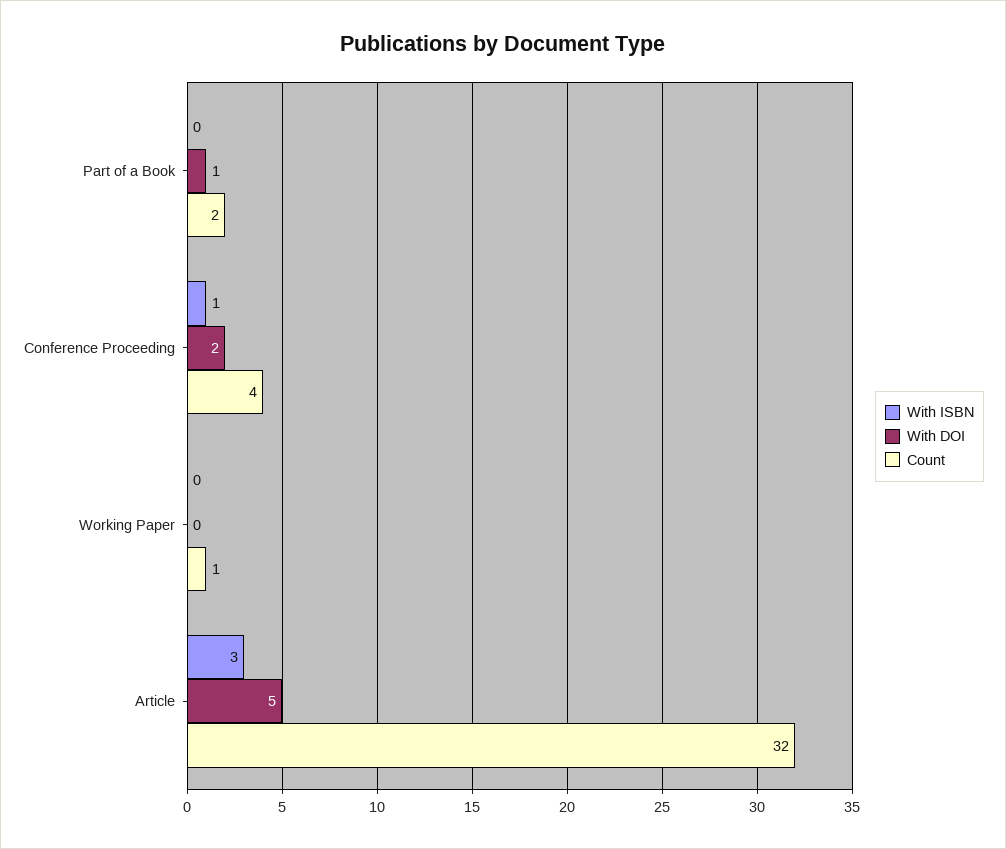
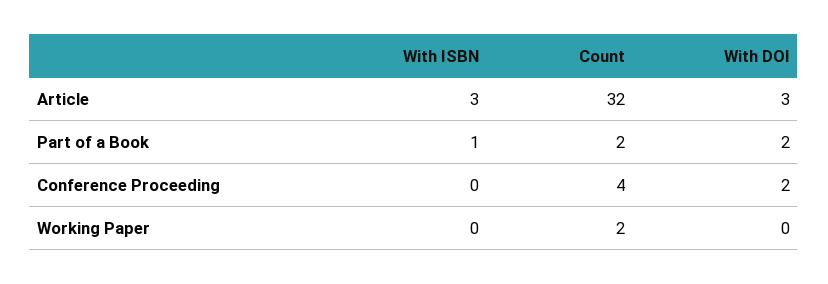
  {
    "With ISBN": {
-     "Part of a Book": 0,
+     "Part of a Book": 1,
-     "Conference Proceeding": 1,
+     "Conference Proceeding": 0,
      "Working Paper": 0,
      "Article": 3
    },
    "With DOI": {
-     "Part of a Book": 1,
+     "Part of a Book": 2,
      "Conference Proceeding": 2,
      "Working Paper": 0,
-     "Article": 5
+     "Article": 3
    },
    "Count": {
      "Part of a Book": 2,
      "Conference Proceeding": 4,
-     "Working Paper": 1,
+     "Working Paper": 2,
      "Article": 32
    }
  }

